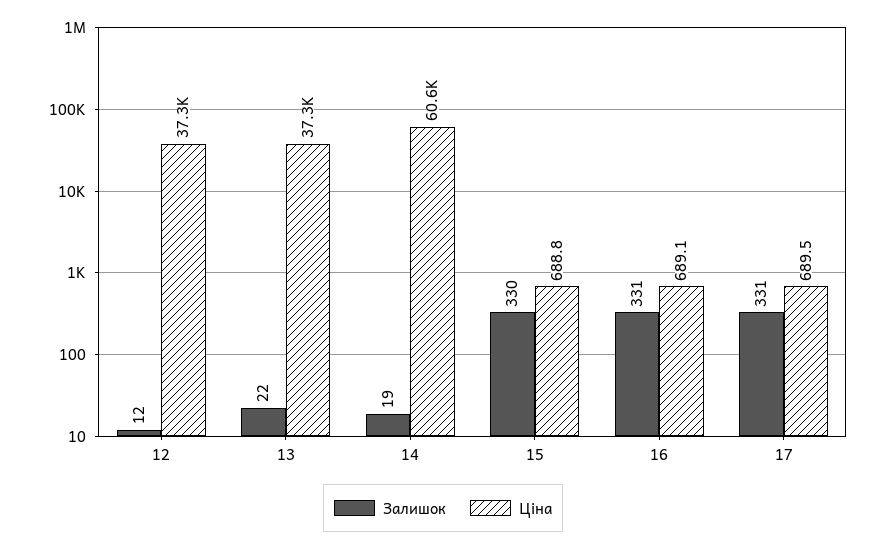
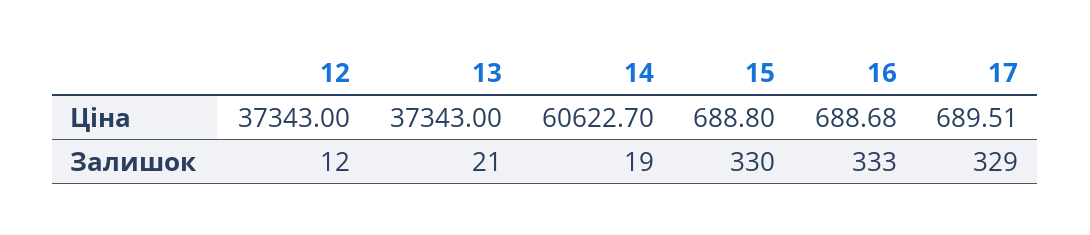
  {
    "Залишок": {
      "12": 12,
-     "13": 22,
+     "13": 21,
      "14": 19,
      "15": 330,
-     "16": 331,
+     "16": 333,
-     "17": 331
+     "17": 329
    },
    "Ціна": {
      "12": 37343,
      "13": 37343,
      "14": 60622.7,
      "15": 688.8,
-     "16": 689.1,
+     "16": 688.68,
      "17": 689.51
    }
  }

